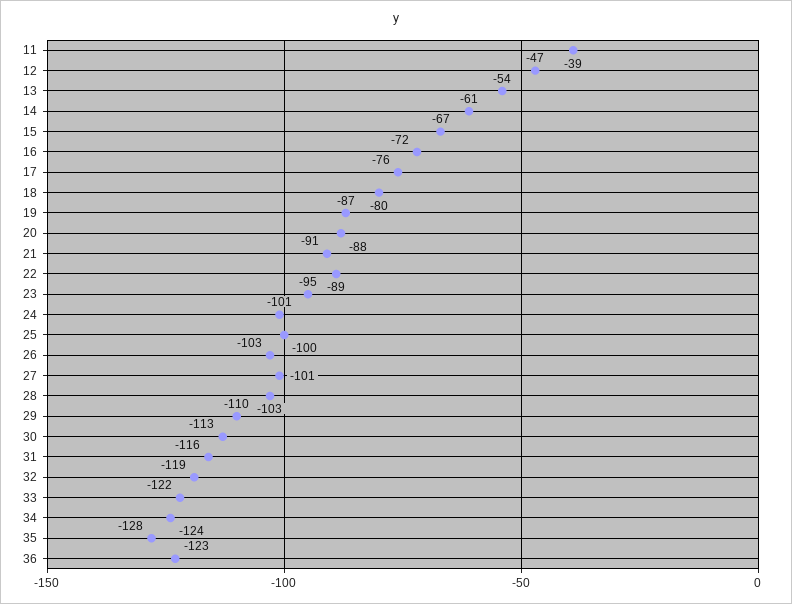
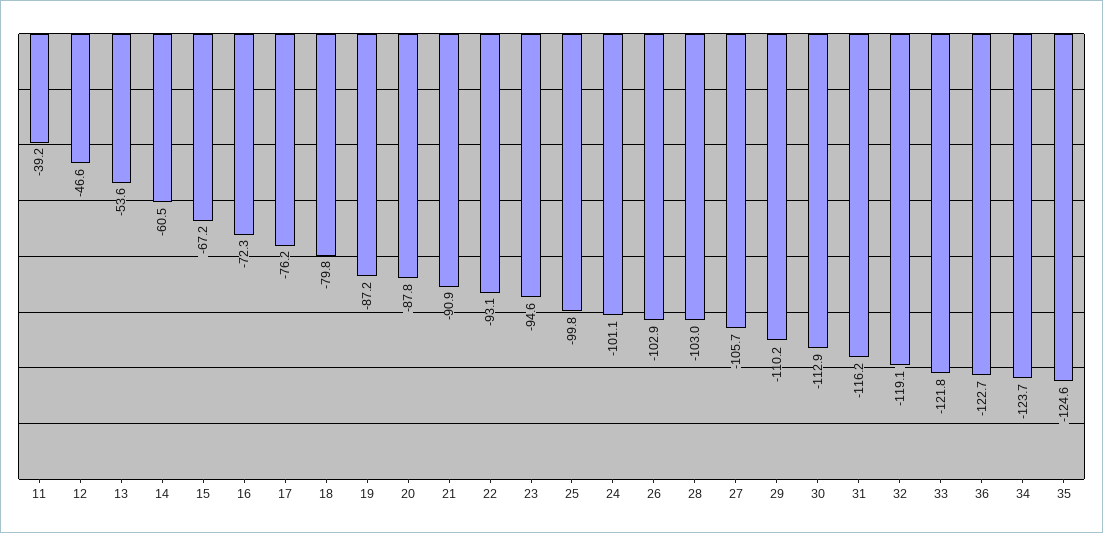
  {
    "11": -39.2,
    "12": -46.6,
    "13": -53.6,
    "14": -60.5,
    "15": -67.2,
    "16": -72.3,
    "17": -76.2,
    "18": -79.8,
    "19": -87.2,
    "20": -87.8,
    "21": -90.9,
-   "22": -89,
+   "22": -93.1,
    "23": -94.6,
    "24": -101.1,
    "25": -99.8,
    "26": -102.9,
-   "27": -101,
+   "27": -105.7,
    "28": -103,
    "29": -110.2,
    "30": -112.9,
    "31": -116.2,
    "32": -119.1,
    "33": -121.8,
    "34": -123.7,
-   "35": -128,
+   "35": -124.6,
    "36": -122.7
  }

